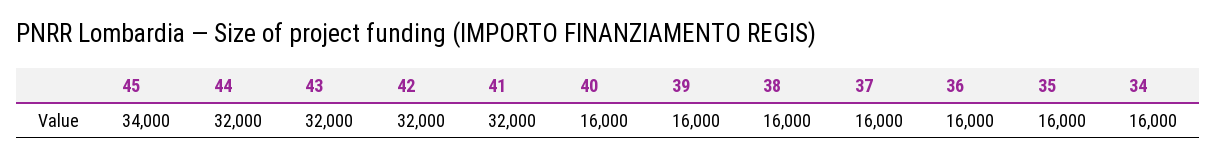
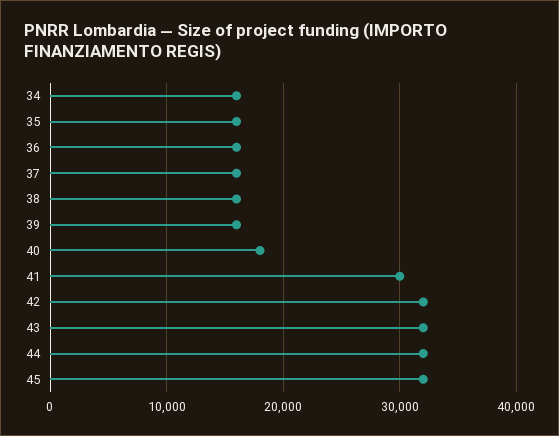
  {
-   "45": 34000,
+   "45": 32000,
    "44": 32000,
    "43": 32000,
    "42": 32000,
-   "41": 32000,
+   "41": 30000,
-   "40": 16000,
+   "40": 18000,
    "39": 16000,
    "38": 16000,
    "37": 16000,
    "36": 16000,
    "35": 16000,
    "34": 16000
  }

